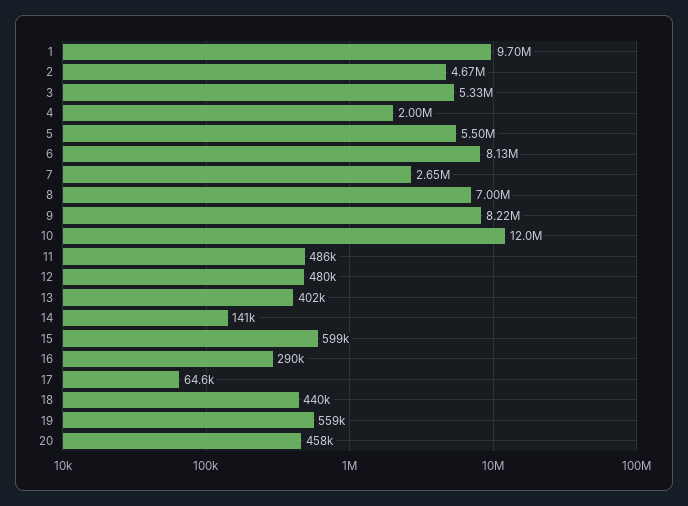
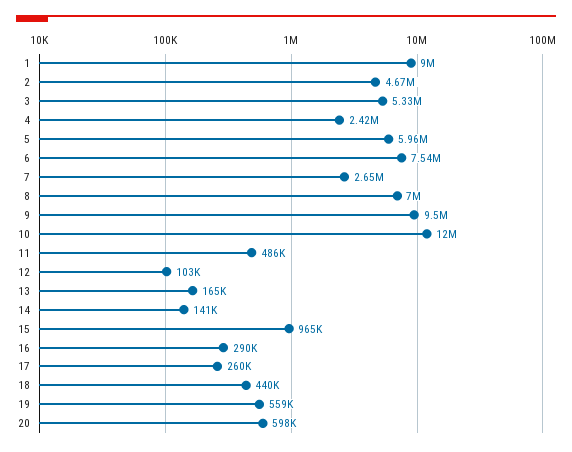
  {
-   "1": 9700000,
+   "1": 9000000,
    "2": 4670000,
    "3": 5330000,
-   "4": 2000000,
+   "4": 2420000,
-   "5": 5500000,
+   "5": 5960000,
-   "6": 8130000,
+   "6": 7540000,
    "7": 2650000,
    "8": 7000000,
-   "9": 8220000,
+   "9": 9500000,
    "10": 12000000,
    "11": 486000,
-   "12": 480000,
+   "12": 103000,
-   "13": 402000,
+   "13": 165000,
    "14": 141000,
-   "15": 599000,
+   "15": 965000,
    "16": 290000,
-   "17": 64600,
+   "17": 260000,
    "18": 440000,
    "19": 559000,
-   "20": 458000
+   "20": 598000
  }

